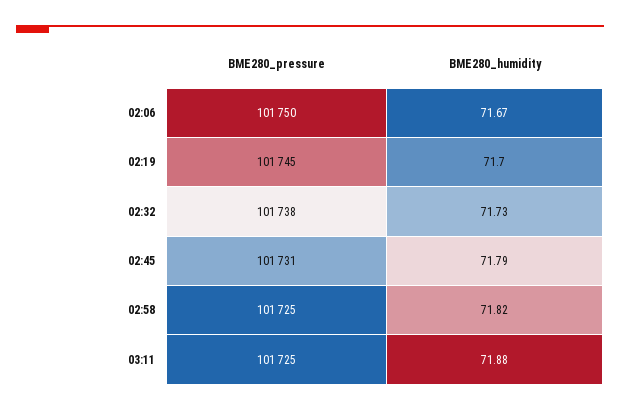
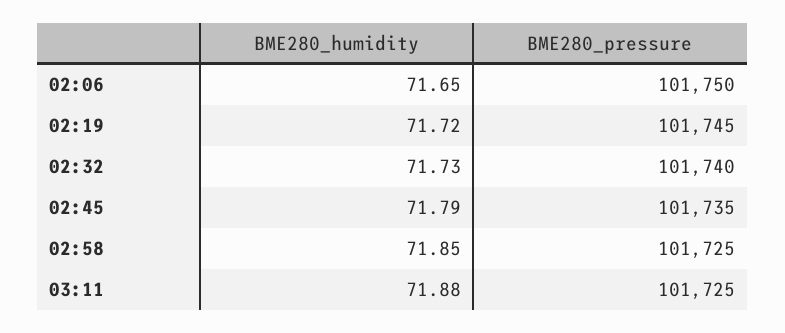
  {
    "BME280_pressure": {
      "02:06": 101750,
      "02:19": 101745,
-     "02:32": 101738,
+     "02:32": 101740,
-     "02:45": 101731,
+     "02:45": 101735,
      "02:58": 101725,
      "03:11": 101725
    },
    "BME280_humidity": {
-     "02:06": 71.67,
+     "02:06": 71.65,
-     "02:19": 71.7,
+     "02:19": 71.72,
      "02:32": 71.73,
      "02:45": 71.79,
-     "02:58": 71.82,
+     "02:58": 71.85,
      "03:11": 71.88
    }
  }

